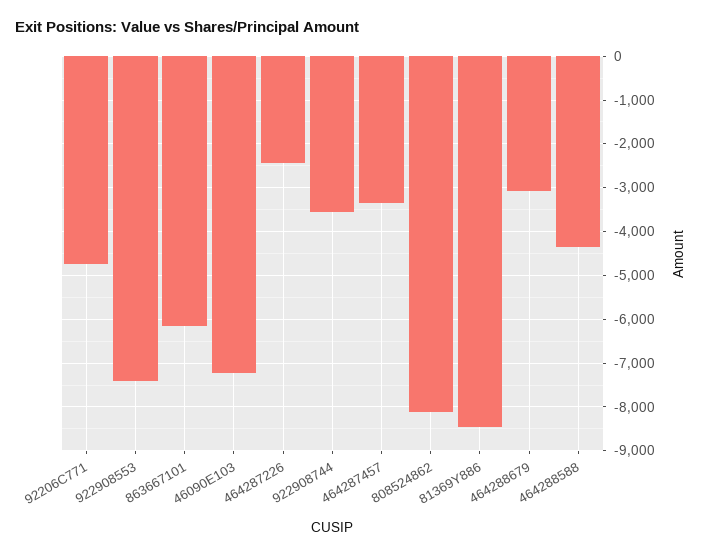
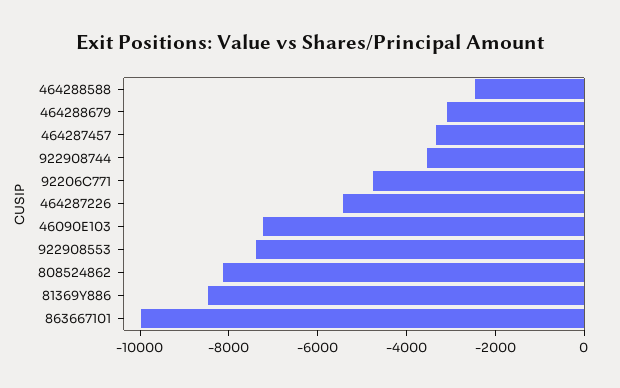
  {
    "92206C771": -4800,
    "922908553": -7400,
-   "863667101": -6200,
+   "863667101": -10000,
    "46090E103": -7200,
-   "464287226": -2400,
+   "464287226": -5500,
    "922908744": -3600,
    "464287457": -3400,
    "808524862": -8200,
    "81369Y886": -8400,
    "464288679": -3000,
-   "464288588": -4400
+   "464288588": -2500
  }

